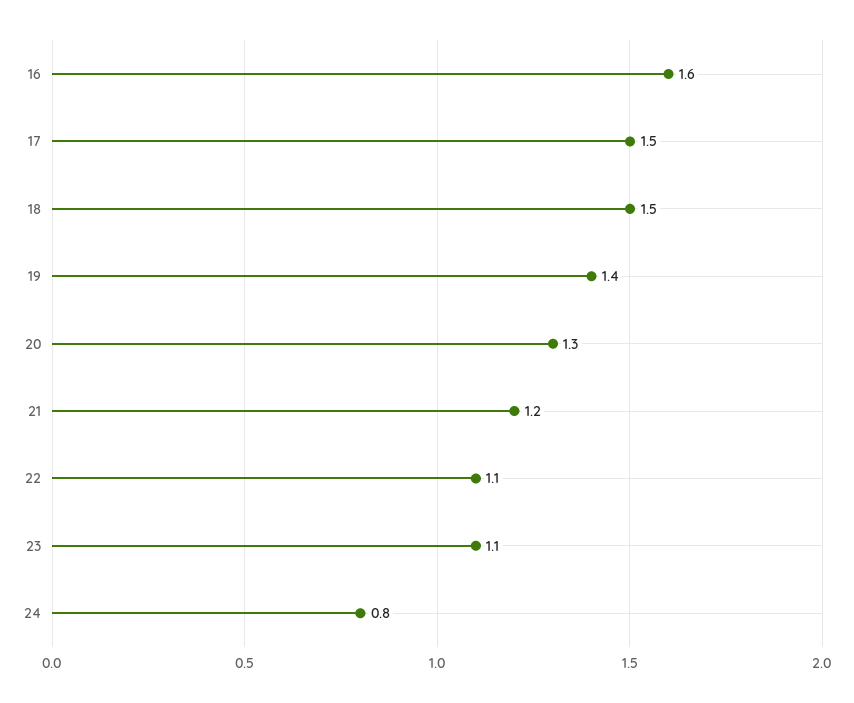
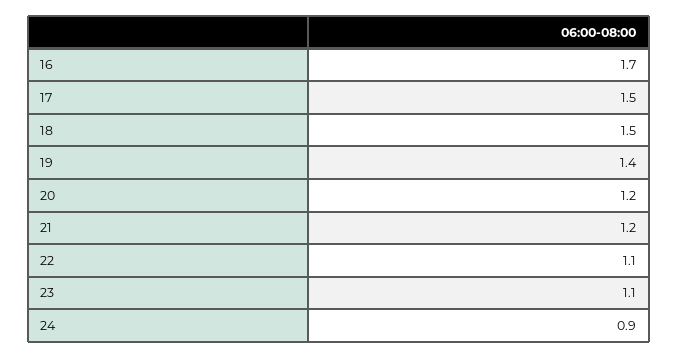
  {
-   "16": 1.6,
+   "16": 1.7,
    "17": 1.5,
    "18": 1.5,
    "19": 1.4,
-   "20": 1.3,
+   "20": 1.2,
    "21": 1.2,
    "22": 1.1,
    "23": 1.1,
-   "24": 0.8
+   "24": 0.9
  }

